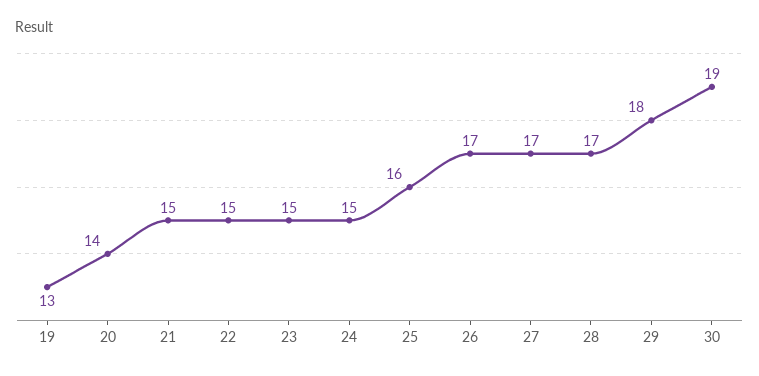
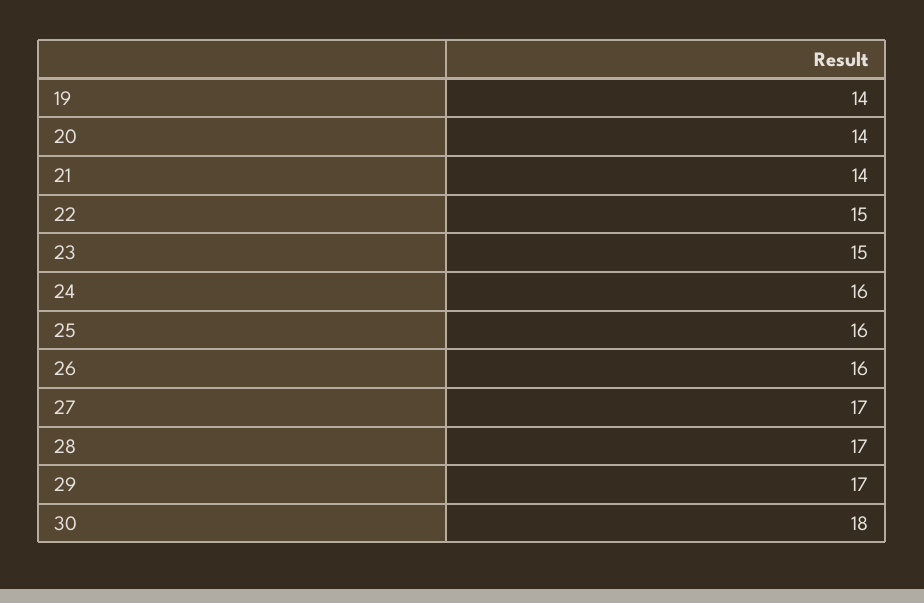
  {
-   "19": 13,
+   "19": 14,
    "20": 14,
-   "21": 15,
+   "21": 14,
    "22": 15,
    "23": 15,
-   "24": 15,
+   "24": 16,
    "25": 16,
-   "26": 17,
+   "26": 16,
    "27": 17,
    "28": 17,
-   "29": 18,
+   "29": 17,
-   "30": 19
+   "30": 18
  }

